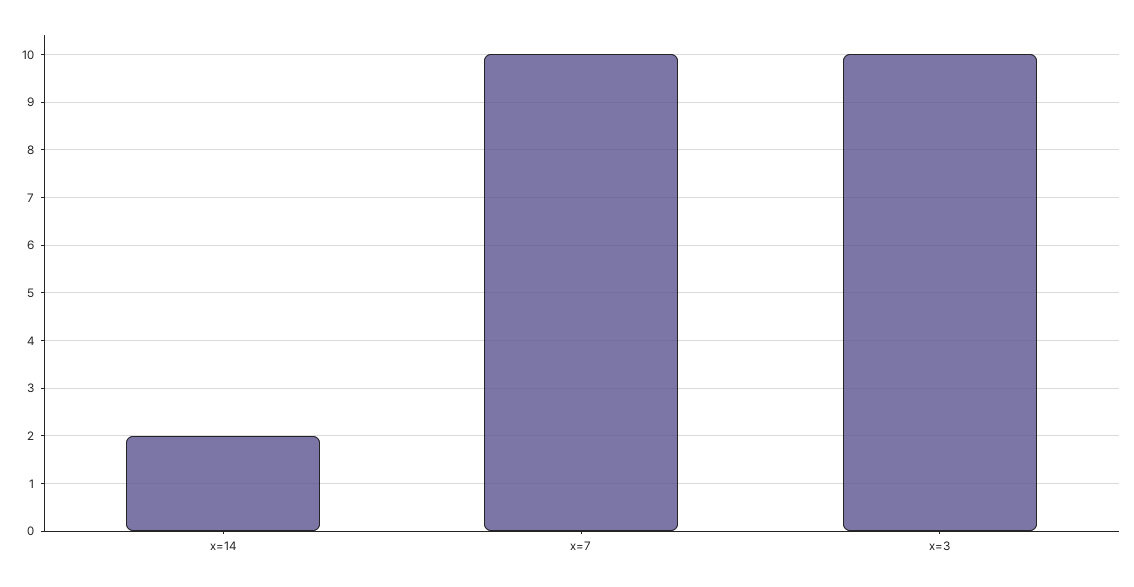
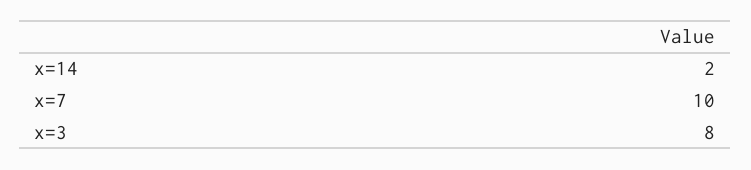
  {
    "x=14": 2,
    "x=7": 10,
-   "x=3": 10
+   "x=3": 8
  }

